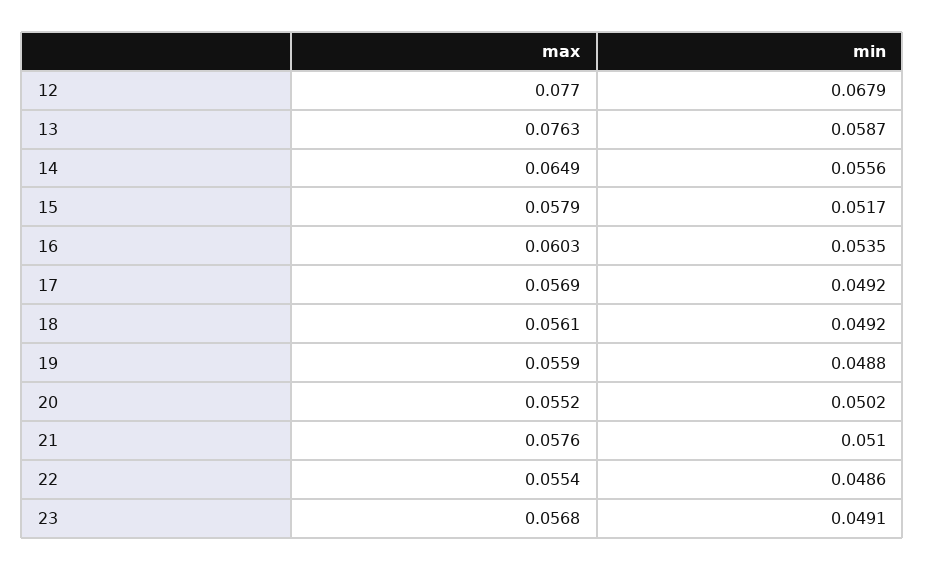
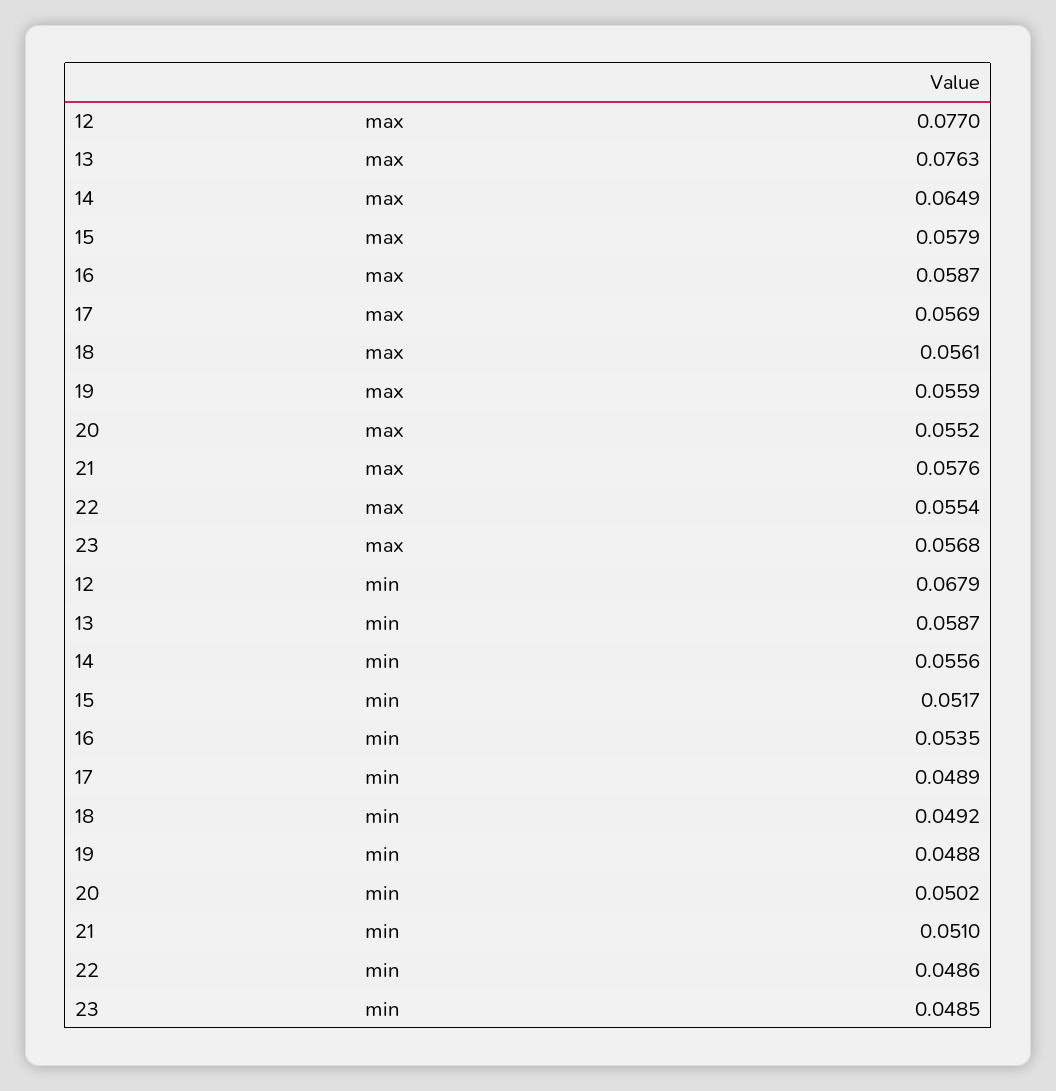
  {
    "max": {
      "12": 0.077,
      "13": 0.0763,
      "14": 0.0649,
      "15": 0.0579,
-     "16": 0.0603,
+     "16": 0.0587,
      "17": 0.0569,
      "18": 0.0561,
      "19": 0.0559,
      "20": 0.0552,
      "21": 0.0576,
      "22": 0.0554,
      "23": 0.0568
    },
    "min": {
      "12": 0.0679,
      "13": 0.0587,
      "14": 0.0556,
      "15": 0.0517,
      "16": 0.0535,
-     "17": 0.0492,
+     "17": 0.0489,
      "18": 0.0492,
      "19": 0.0488,
      "20": 0.0502,
      "21": 0.051,
      "22": 0.0486,
-     "23": 0.0491
+     "23": 0.0485
    }
  }

